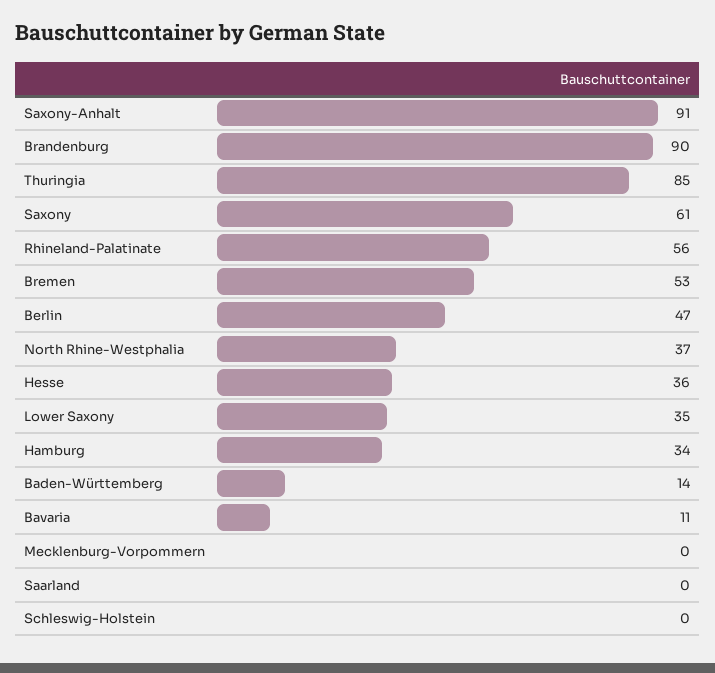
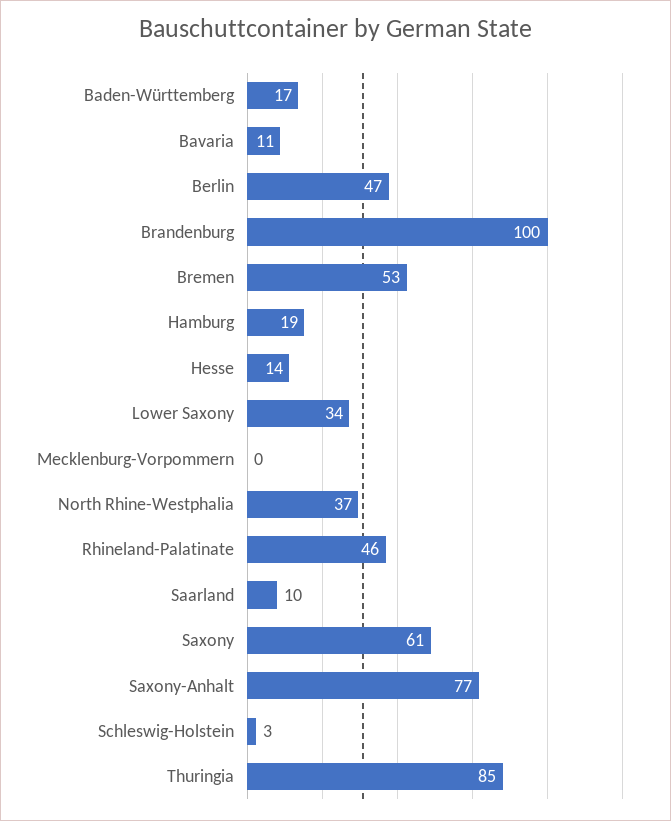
  {
-   "Saxony-Anhalt": 91,
+   "Saxony-Anhalt": 77,
-   "Brandenburg": 90,
+   "Brandenburg": 100,
    "Thuringia": 85,
    "Saxony": 61,
-   "Rhineland-Palatinate": 56,
+   "Rhineland-Palatinate": 46,
    "Bremen": 53,
    "Berlin": 47,
    "North Rhine-Westphalia": 37,
-   "Hesse": 36,
+   "Hesse": 14,
-   "Lower Saxony": 35,
+   "Lower Saxony": 34,
-   "Hamburg": 34,
+   "Hamburg": 19,
-   "Baden-Württemberg": 14,
+   "Baden-Württemberg": 17,
    "Bavaria": 11,
    "Mecklenburg-Vorpommern": 0,
-   "Saarland": 0,
+   "Saarland": 10,
-   "Schleswig-Holstein": 0
+   "Schleswig-Holstein": 3
  }

